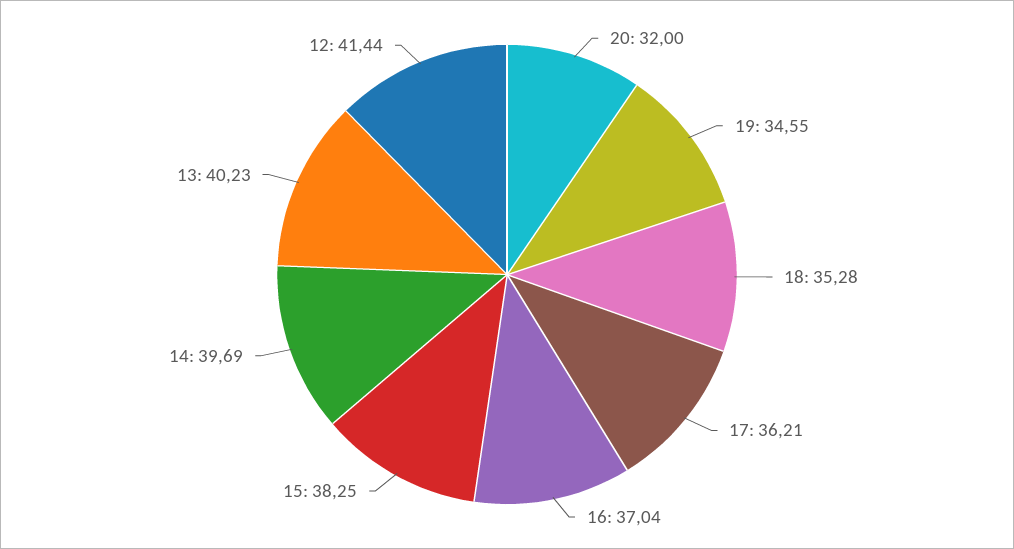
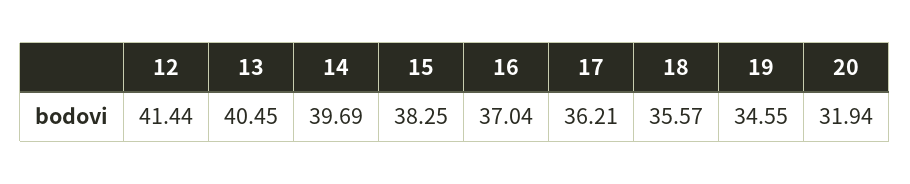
  {
-   "20": 32,
+   "20": 31.94,
    "19": 34.55,
-   "18": 35.28,
+   "18": 35.57,
    "17": 36.21,
    "16": 37.04,
    "15": 38.25,
    "14": 39.69,
-   "13": 40.23,
+   "13": 40.45,
    "12": 41.44
  }

